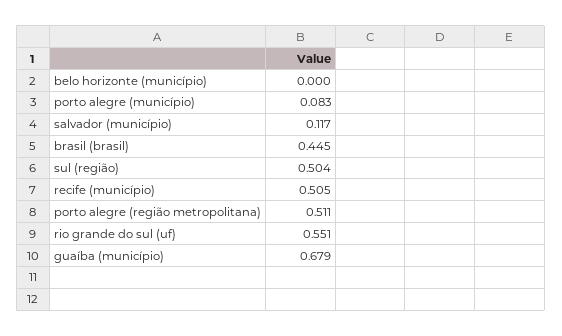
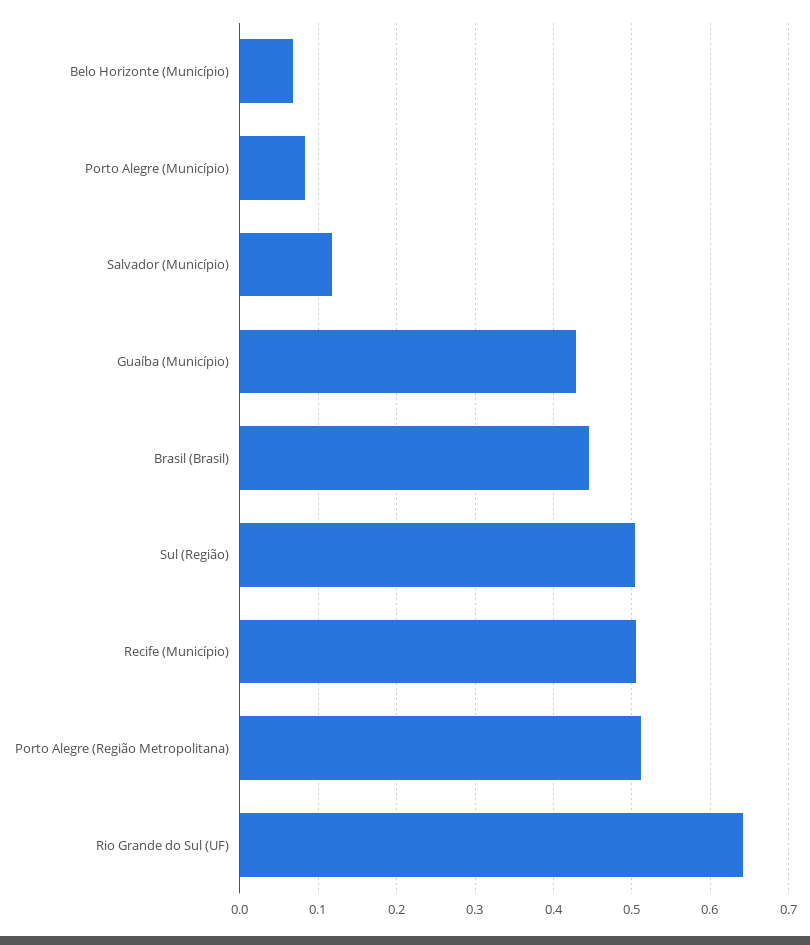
  {
-   "belo horizonte (município)": 0,
+   "belo horizonte (município)": 0.07,
    "porto alegre (município)": 0.083,
    "salvador (município)": 0.117,
    "brasil (brasil)": 0.445,
    "sul (região)": 0.504,
    "recife (município)": 0.505,
    "porto alegre (região metropolitana)": 0.511,
-   "rio grande do sul (uf)": 0.551,
+   "rio grande do sul (uf)": 0.64,
-   "guaíba (município)": 0.679
+   "guaíba (município)": 0.43
  }

